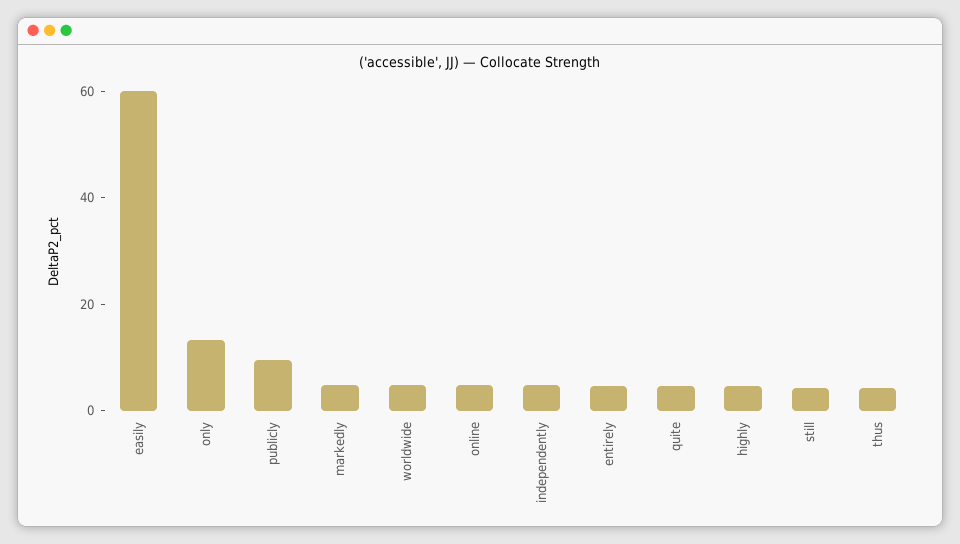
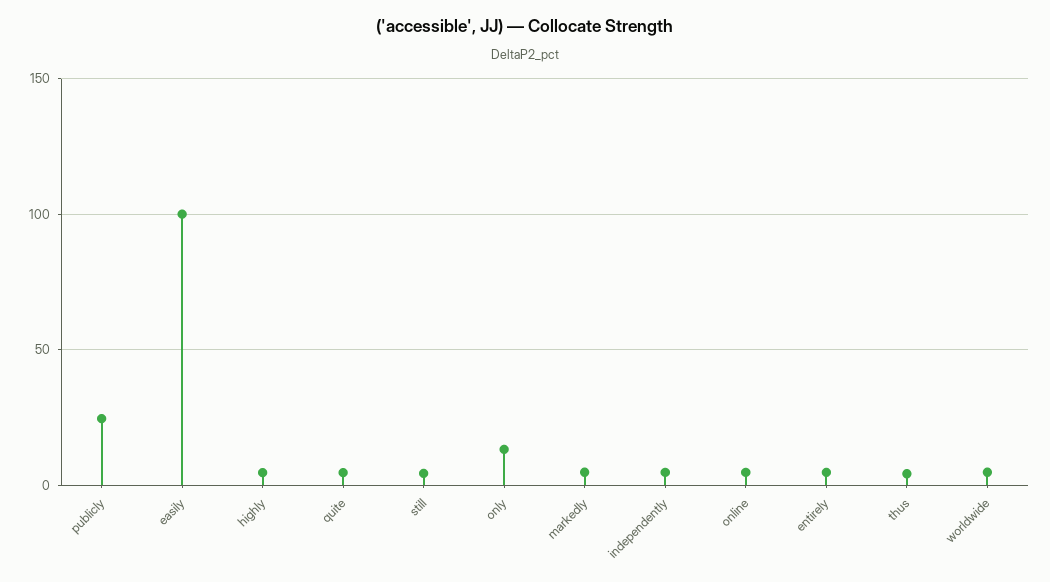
  {
-   "easily": 60,
+   "easily": 100,
    "only": 15,
-   "publicly": 10,
+   "publicly": 25,
    "markedly": 5,
    "worldwide": 5,
    "online": 5,
    "independently": 5,
    "entirely": 5,
    "quite": 5,
    "highly": 5,
    "still": 5,
    "thus": 5
  }

